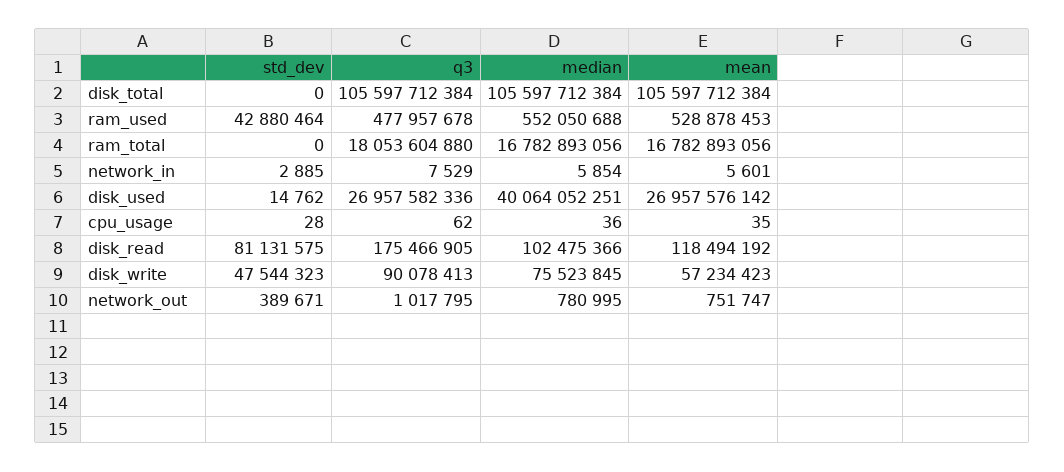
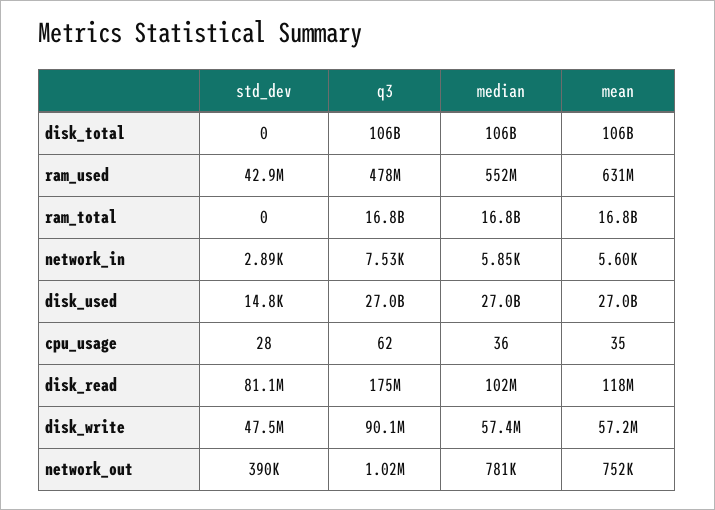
  {
    "std_dev": {
      "disk_total": 0,
      "ram_used": 42880464,
      "ram_total": 0,
      "network_in": 2885,
      "disk_used": 14762,
      "cpu_usage": 28,
      "disk_read": 81131575,
      "disk_write": 47544323,
      "network_out": 389671
    },
    "q3": {
      "disk_total": 105597712384,
      "ram_used": 477957678,
-     "ram_total": 18053604880,
+     "ram_total": 16800000000,
      "network_in": 7529,
      "disk_used": 26957582336,
      "cpu_usage": 62,
      "disk_read": 175466905,
      "disk_write": 90078413,
      "network_out": 1017795
    },
    "median": {
      "disk_total": 105597712384,
      "ram_used": 552050688,
      "ram_total": 16782893056,
      "network_in": 5854,
-     "disk_used": 40064052251,
+     "disk_used": 27000000000,
      "cpu_usage": 36,
      "disk_read": 102475366,
-     "disk_write": 75523845,
+     "disk_write": 57400000,
      "network_out": 780995
    },
    "mean": {
      "disk_total": 105597712384,
-     "ram_used": 528878453,
+     "ram_used": 631000000,
      "ram_total": 16782893056,
      "network_in": 5601,
      "disk_used": 26957576142,
      "cpu_usage": 35,
      "disk_read": 118494192,
      "disk_write": 57234423,
      "network_out": 751747
    }
  }

